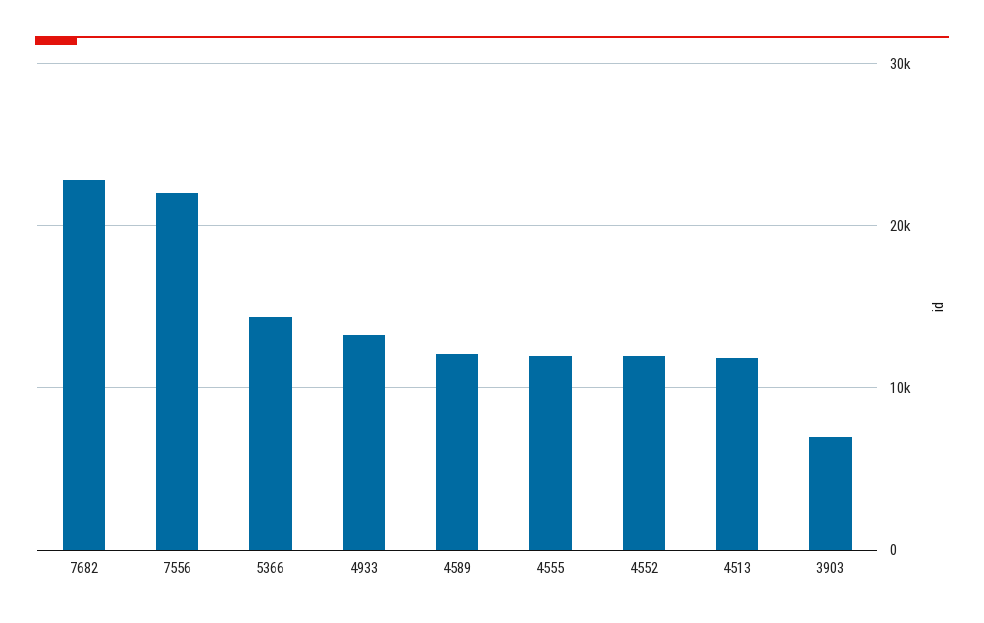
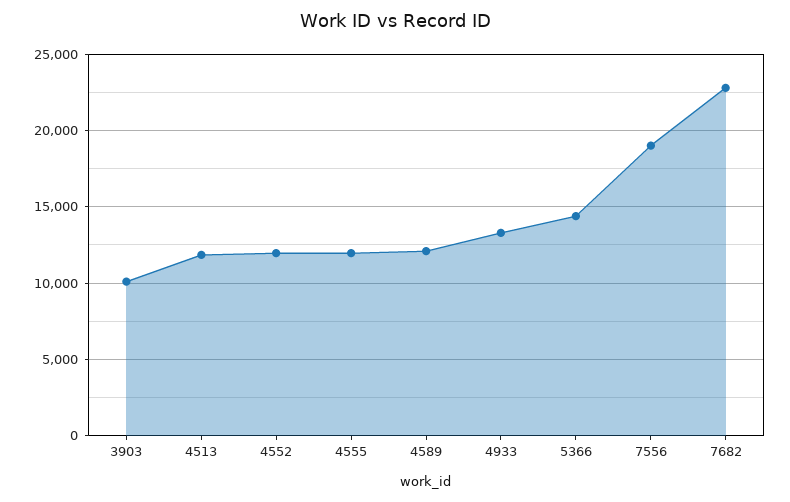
  {
    "7682": 23000,
-   "7556": 22000,
+   "7556": 19000,
    "5366": 14500,
    "4933": 13500,
    "4589": 12000,
    "4555": 12000,
    "4552": 12000,
    "4513": 12000,
-   "3903": 7000
+   "3903": 10000
  }

